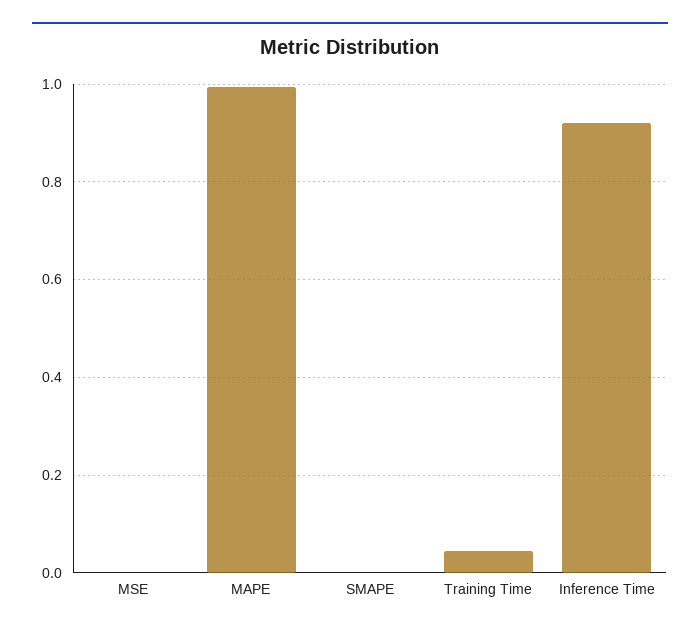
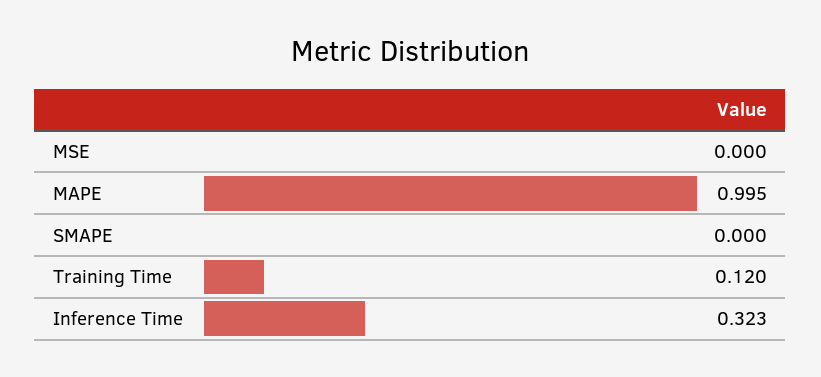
  {
    "MSE": 0,
    "MAPE": 0.995,
    "SMAPE": 0,
-   "Training Time": 0.04,
+   "Training Time": 0.12,
-   "Inference Time": 0.92
+   "Inference Time": 0.323
  }

